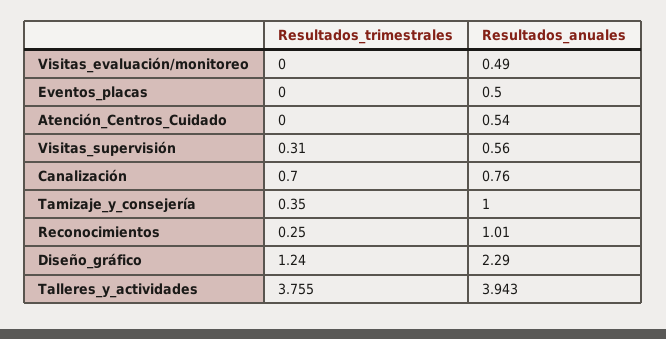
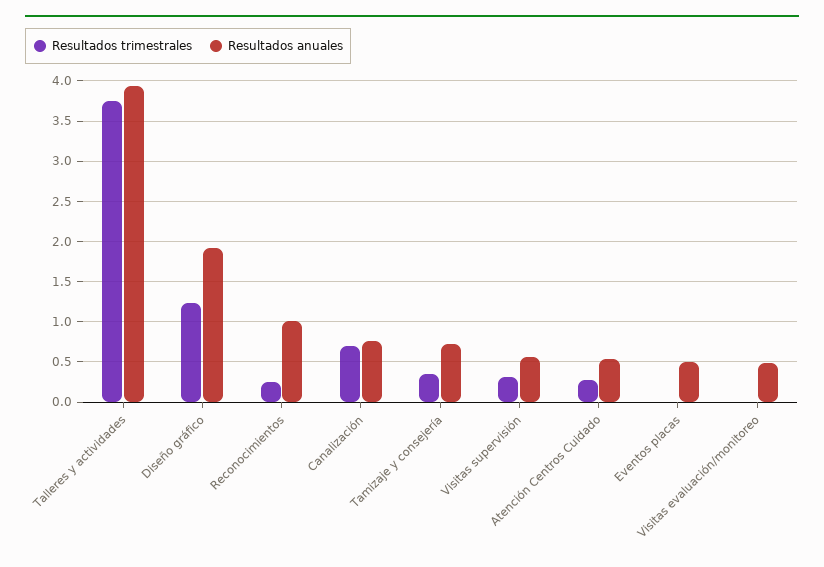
  {
    "Resultados_trimestrales": {
      "Visitas_evaluación/monitoreo": 0,
      "Eventos_placas": 0,
-     "Atención_Centros_Cuidado": 0,
+     "Atención_Centros_Cuidado": 0.3,
      "Visitas_supervisión": 0.31,
      "Canalización": 0.7,
      "Tamizaje_y_consejería": 0.35,
      "Reconocimientos": 0.25,
      "Diseño_gráfico": 1.24,
      "Talleres_y_actividades": 3.755
    },
    "Resultados_anuales": {
      "Visitas_evaluación/monitoreo": 0.49,
      "Eventos_placas": 0.5,
      "Atención_Centros_Cuidado": 0.54,
      "Visitas_supervisión": 0.56,
      "Canalización": 0.76,
-     "Tamizaje_y_consejería": 1,
+     "Tamizaje_y_consejería": 0.7,
      "Reconocimientos": 1.01,
-     "Diseño_gráfico": 2.29,
+     "Diseño_gráfico": 1.9,
      "Talleres_y_actividades": 3.943
    }
  }

